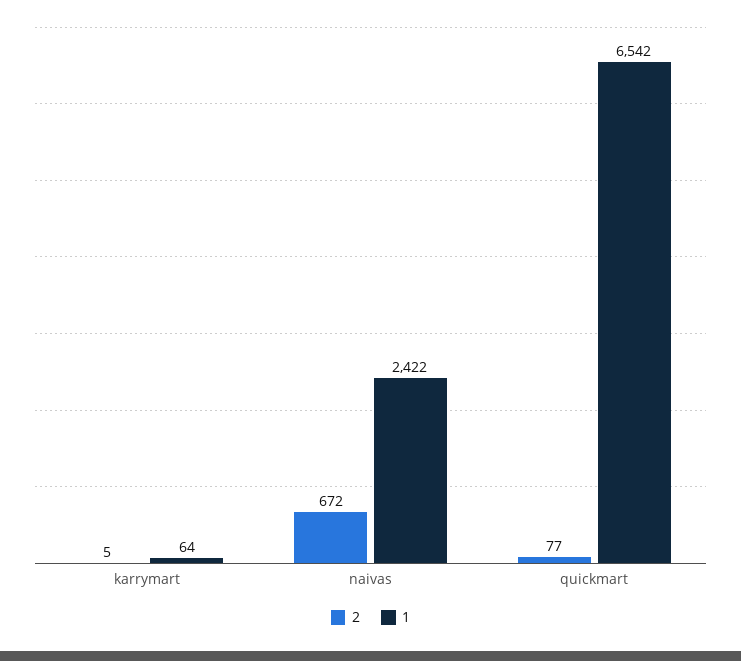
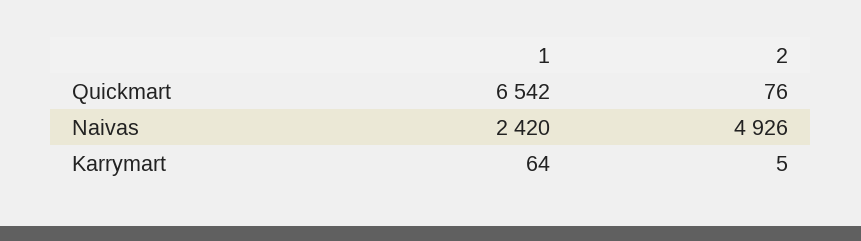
  {
    "2": {
      "karrymart": 5,
-     "naivas": 672,
+     "naivas": 4926,
-     "quickmart": 77
+     "quickmart": 76
    },
    "1": {
      "karrymart": 64,
-     "naivas": 2422,
+     "naivas": 2420,
      "quickmart": 6542
    }
  }

